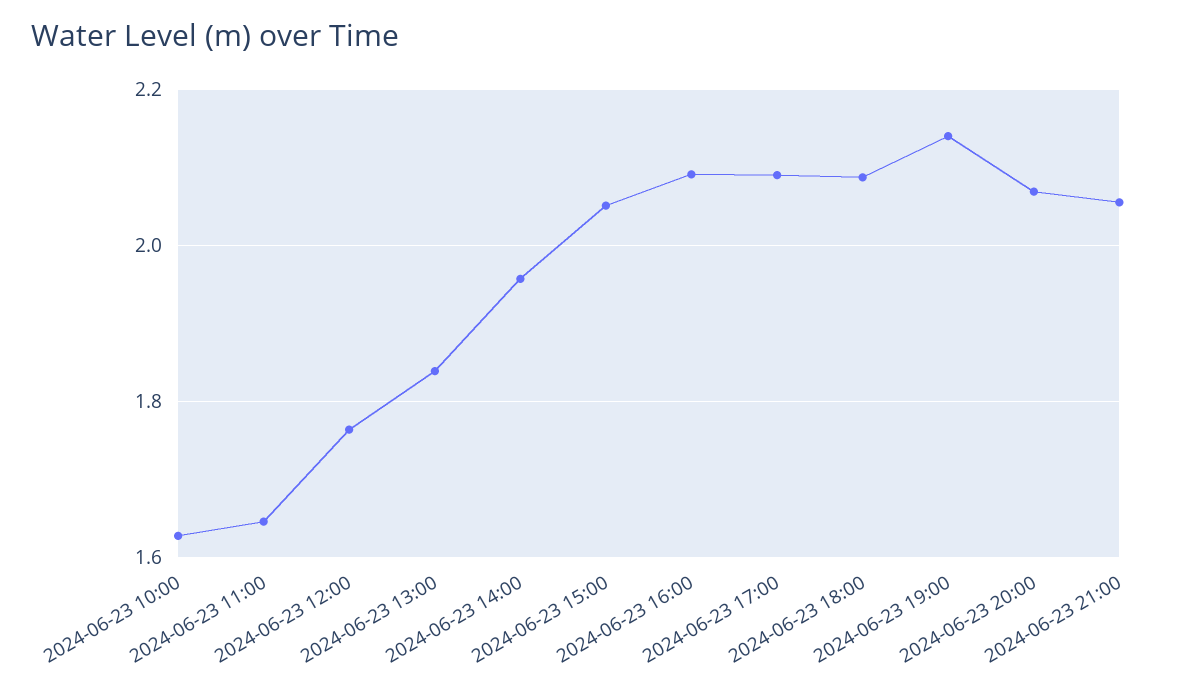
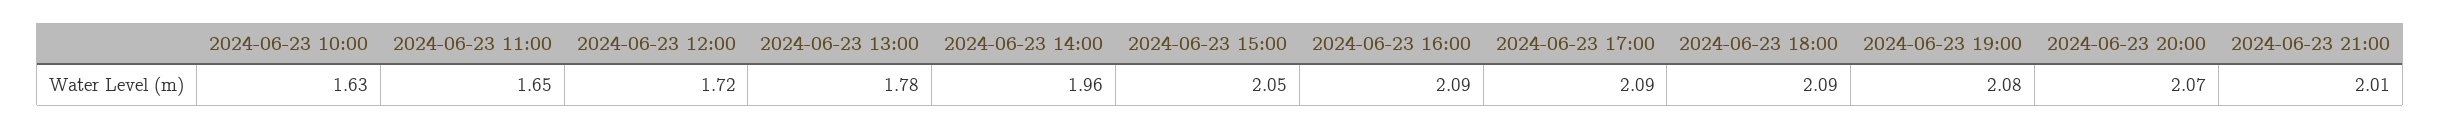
  {
    "2024-06-23 10:00": 1.63,
    "2024-06-23 11:00": 1.65,
-   "2024-06-23 12:00": 1.76,
+   "2024-06-23 12:00": 1.72,
-   "2024-06-23 13:00": 1.84,
+   "2024-06-23 13:00": 1.78,
    "2024-06-23 14:00": 1.96,
    "2024-06-23 15:00": 2.05,
    "2024-06-23 16:00": 2.09,
    "2024-06-23 17:00": 2.09,
    "2024-06-23 18:00": 2.09,
-   "2024-06-23 19:00": 2.14,
+   "2024-06-23 19:00": 2.08,
    "2024-06-23 20:00": 2.07,
-   "2024-06-23 21:00": 2.06
+   "2024-06-23 21:00": 2.01
  }

